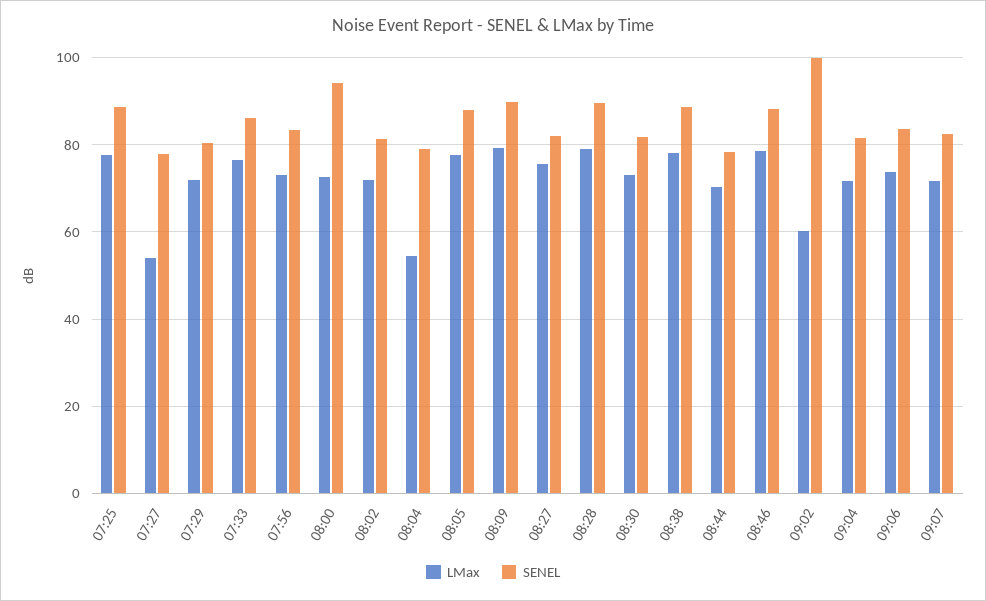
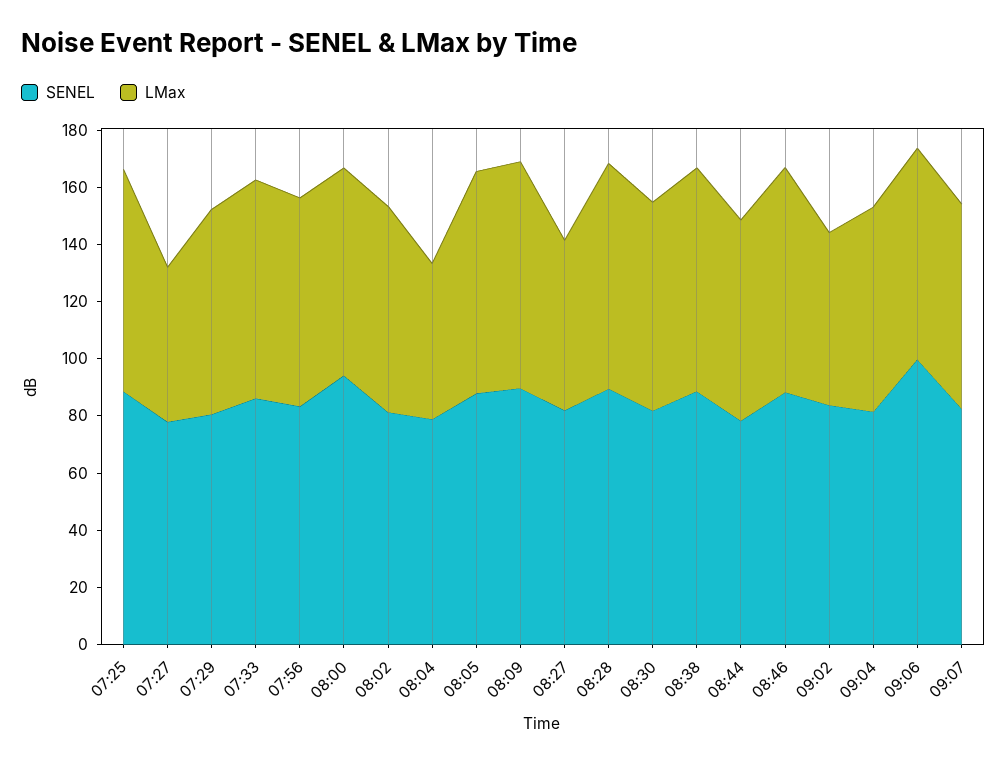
  {
    "LMax": {
      "07:25": 78,
      "07:27": 54,
      "07:29": 72,
      "07:33": 76,
      "07:56": 74,
      "08:00": 72,
      "08:02": 72,
      "08:04": 54,
      "08:05": 78,
      "08:09": 80,
-     "08:27": 76,
+     "08:27": 60,
      "08:28": 78,
      "08:30": 74,
      "08:38": 78,
      "08:44": 70,
      "08:46": 78,
      "09:02": 60,
      "09:04": 72,
      "09:06": 74,
      "09:07": 72
    },
    "SENEL": {
      "07:25": 88,
      "07:27": 78,
      "07:29": 80,
      "07:33": 86,
      "07:56": 84,
      "08:00": 94,
      "08:02": 82,
      "08:04": 78,
      "08:05": 88,
      "08:09": 90,
      "08:27": 82,
      "08:28": 90,
      "08:30": 82,
      "08:38": 88,
      "08:44": 78,
      "08:46": 88,
-     "09:02": 100,
+     "09:02": 85,
      "09:04": 82,
-     "09:06": 84,
+     "09:06": 100,
      "09:07": 82
    }
  }

